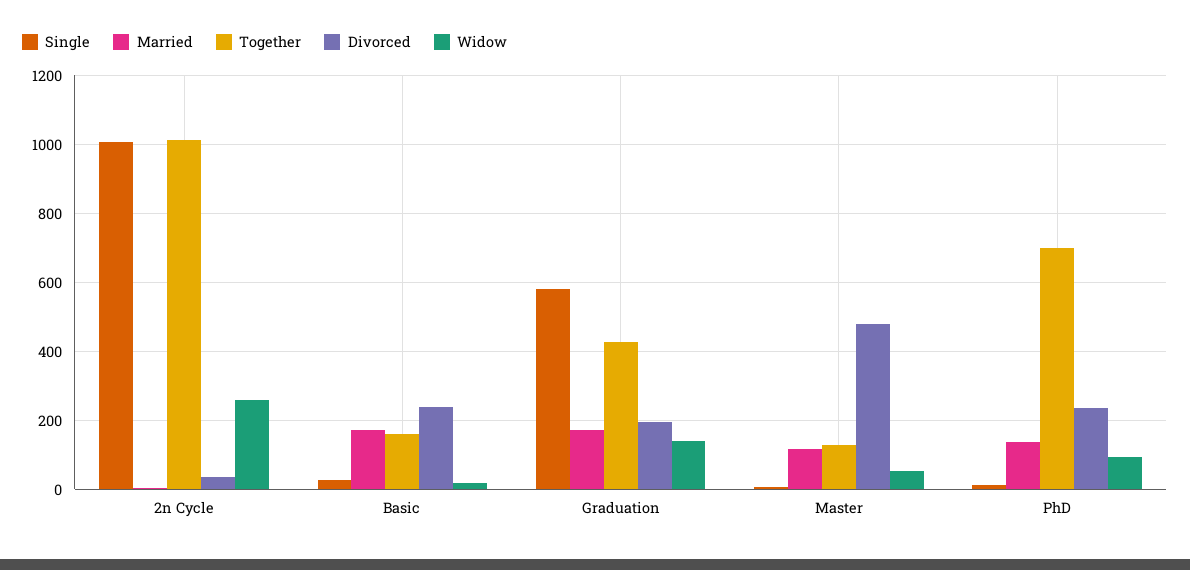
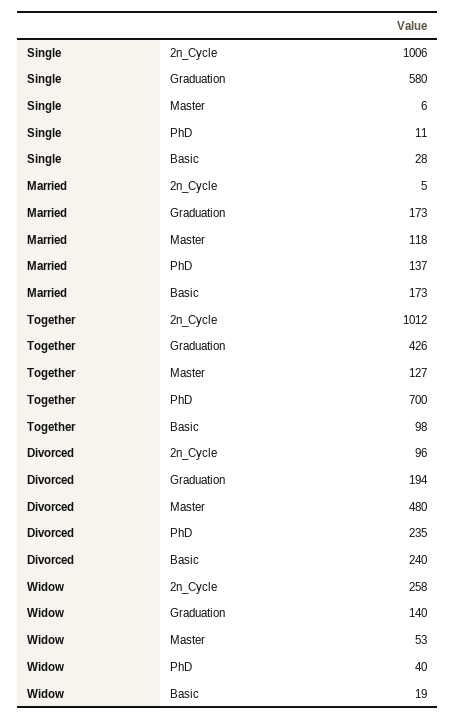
  {
    "Single": {
      "2n Cycle": 1006,
      "Basic": 28,
      "Graduation": 580,
      "Master": 6,
      "PhD": 11
    },
    "Married": {
      "2n Cycle": 5,
      "Basic": 173,
      "Graduation": 173,
      "Master": 118,
      "PhD": 137
    },
    "Together": {
      "2n Cycle": 1012,
-     "Basic": 160,
+     "Basic": 98,
      "Graduation": 426,
      "Master": 127,
      "PhD": 700
    },
    "Divorced": {
-     "2n Cycle": 40,
+     "2n Cycle": 96,
      "Basic": 240,
      "Graduation": 194,
      "Master": 480,
      "PhD": 235
    },
    "Widow": {
      "2n Cycle": 258,
      "Basic": 19,
      "Graduation": 140,
      "Master": 53,
-     "PhD": 100
+     "PhD": 40
    }
  }

